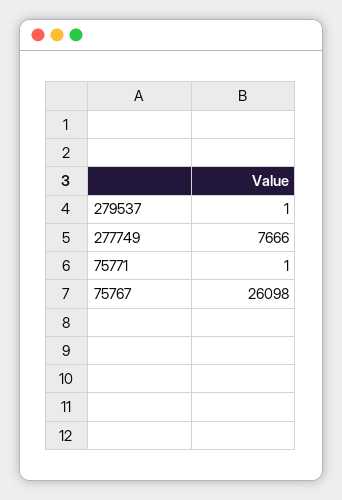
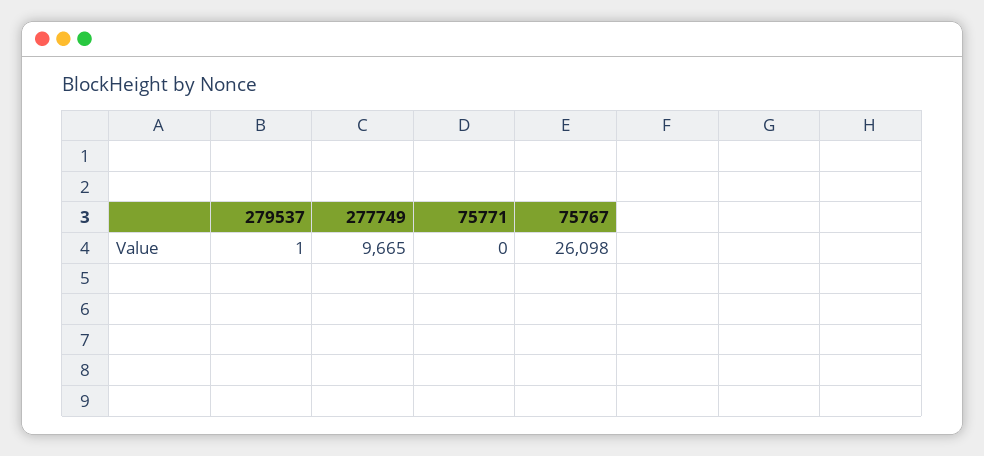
  {
    "279537": 1,
-   "277749": 7666,
+   "277749": 9665,
-   "75771": 1,
+   "75771": 0,
    "75767": 26098
  }

